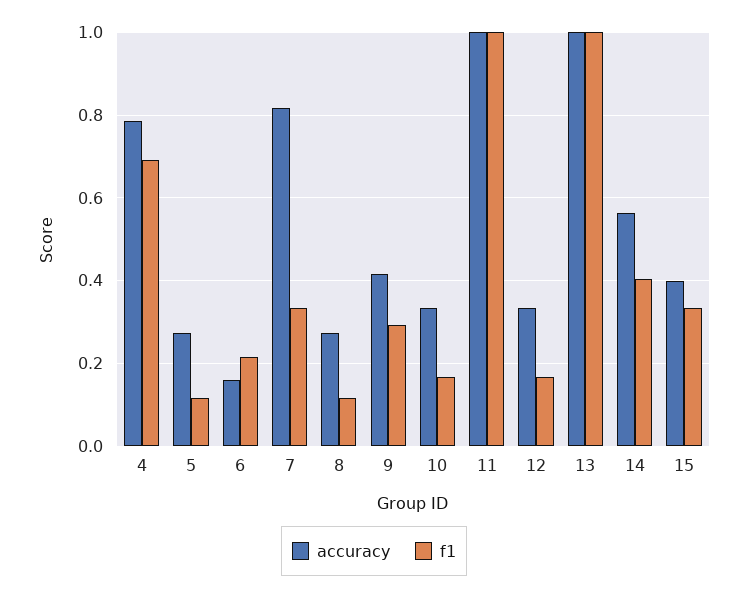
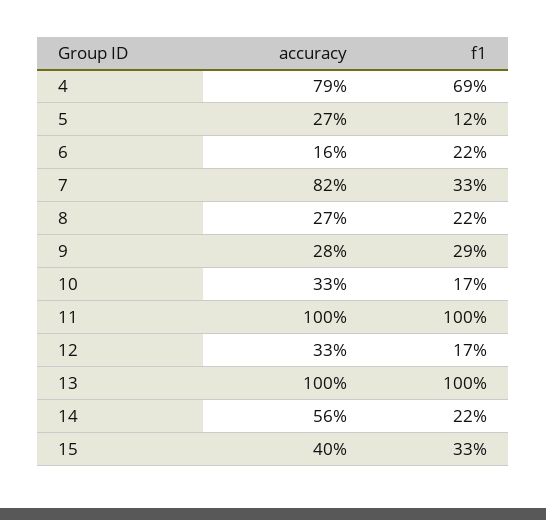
  {
    "accuracy": {
      "4": 0.79,
      "5": 0.27,
      "6": 0.16,
      "7": 0.82,
      "8": 0.27,
-     "9": 0.42,
+     "9": 0.28,
      "10": 0.33,
      "11": 1,
      "12": 0.33,
      "13": 1,
      "14": 0.56,
      "15": 0.4
    },
    "f1": {
      "4": 0.69,
      "5": 0.12,
      "6": 0.22,
      "7": 0.33,
-     "8": 0.12,
+     "8": 0.22,
      "9": 0.29,
      "10": 0.17,
      "11": 1,
      "12": 0.17,
      "13": 1,
-     "14": 0.4,
+     "14": 0.22,
      "15": 0.33
    }
  }

